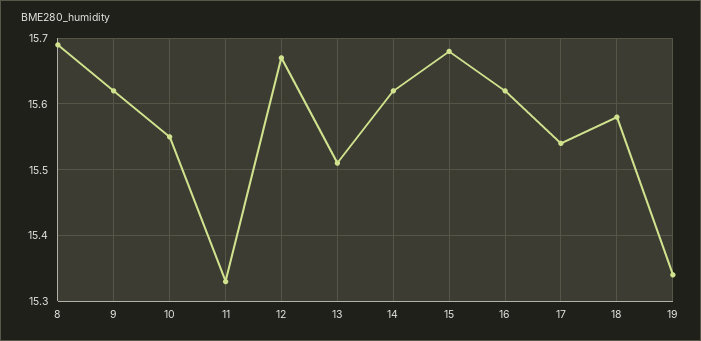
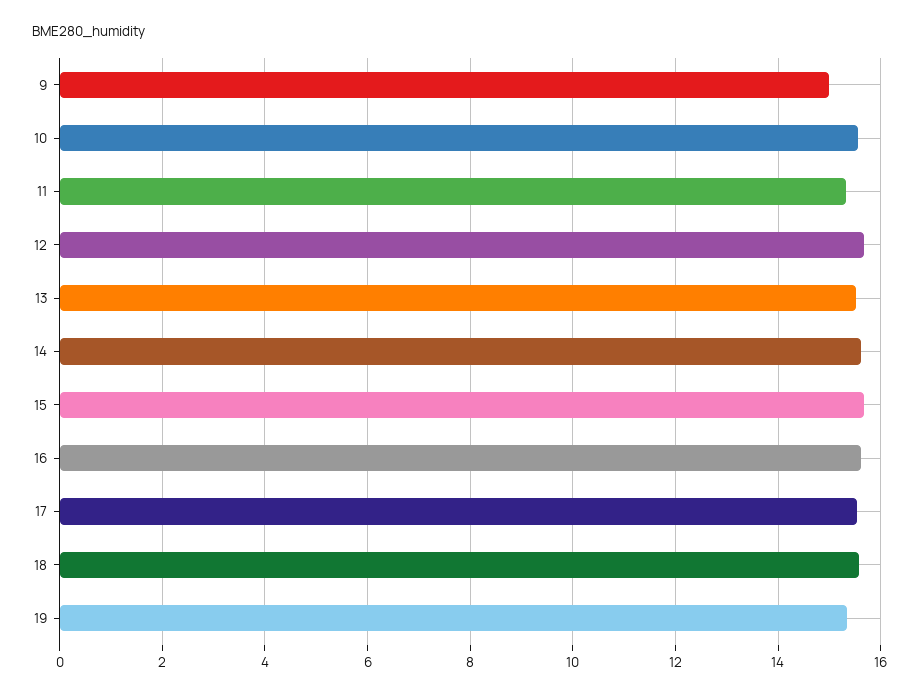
  {
-   "8": 15.69,
-   "9": 15.62,
+   "9": 15,
    "10": 15.55,
    "11": 15.33,
    "12": 15.67,
    "13": 15.51,
    "14": 15.62,
    "15": 15.68,
    "16": 15.62,
    "17": 15.54,
    "18": 15.58,
    "19": 15.34
  }

